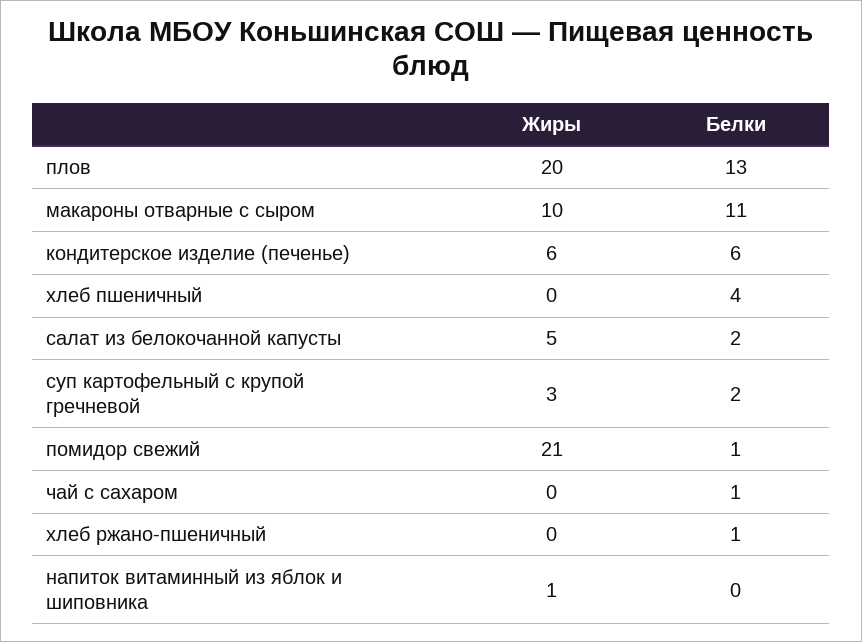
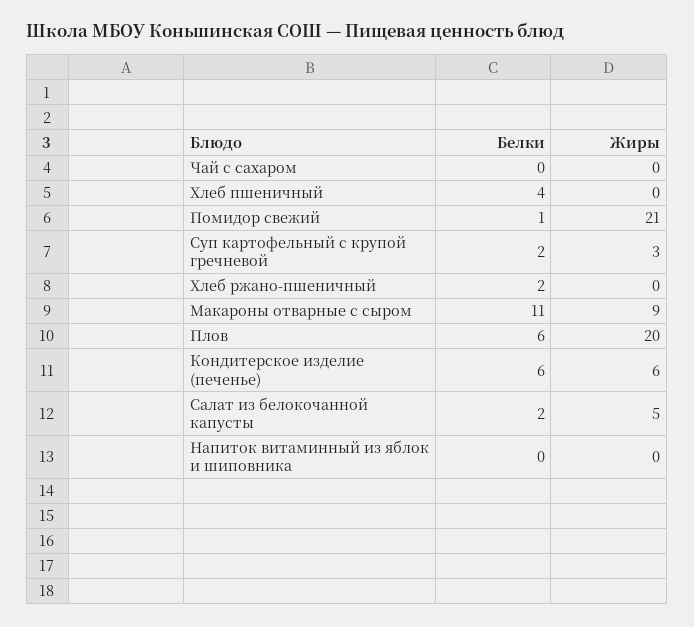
  {
    "Жиры": {
      "плов": 20,
-     "макароны отварные с сыром": 10,
+     "макароны отварные с сыром": 9,
      "кондитерское изделие (печенье)": 6,
      "хлеб пшеничный": 0,
      "салат из белокочанной капусты": 5,
      "суп картофельный с крупой гречневой": 3,
      "помидор свежий": 21,
      "чай с сахаром": 0,
      "хлеб ржано-пшеничный": 0,
-     "напиток витаминный из яблок и шиповника": 1
+     "напиток витаминный из яблок и шиповника": 0
    },
    "Белки": {
-     "плов": 13,
+     "плов": 6,
      "макароны отварные с сыром": 11,
      "кондитерское изделие (печенье)": 6,
      "хлеб пшеничный": 4,
      "салат из белокочанной капусты": 2,
      "суп картофельный с крупой гречневой": 2,
      "помидор свежий": 1,
-     "чай с сахаром": 1,
+     "чай с сахаром": 0,
-     "хлеб ржано-пшеничный": 1,
+     "хлеб ржано-пшеничный": 2,
      "напиток витаминный из яблок и шиповника": 0
    }
  }

